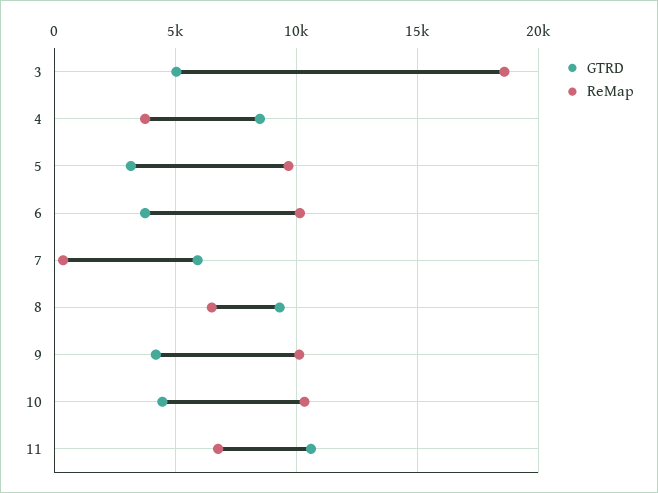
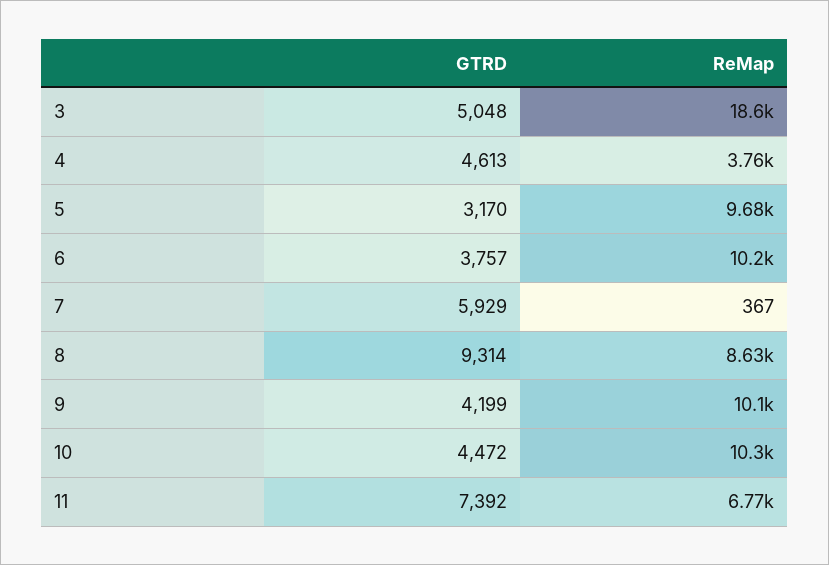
  {
    "GTRD": {
      "3": 5048,
-     "4": 8500,
+     "4": 4613,
      "5": 3170,
      "6": 3757,
      "7": 5929,
      "8": 9314,
      "9": 4199,
      "10": 4472,
-     "11": 10500
+     "11": 7392
    },
    "ReMap": {
      "3": 18600,
      "4": 3760,
      "5": 9680,
      "6": 10200,
      "7": 367,
-     "8": 6500,
+     "8": 8630,
      "9": 10100,
      "10": 10300,
      "11": 6770
    }
  }

